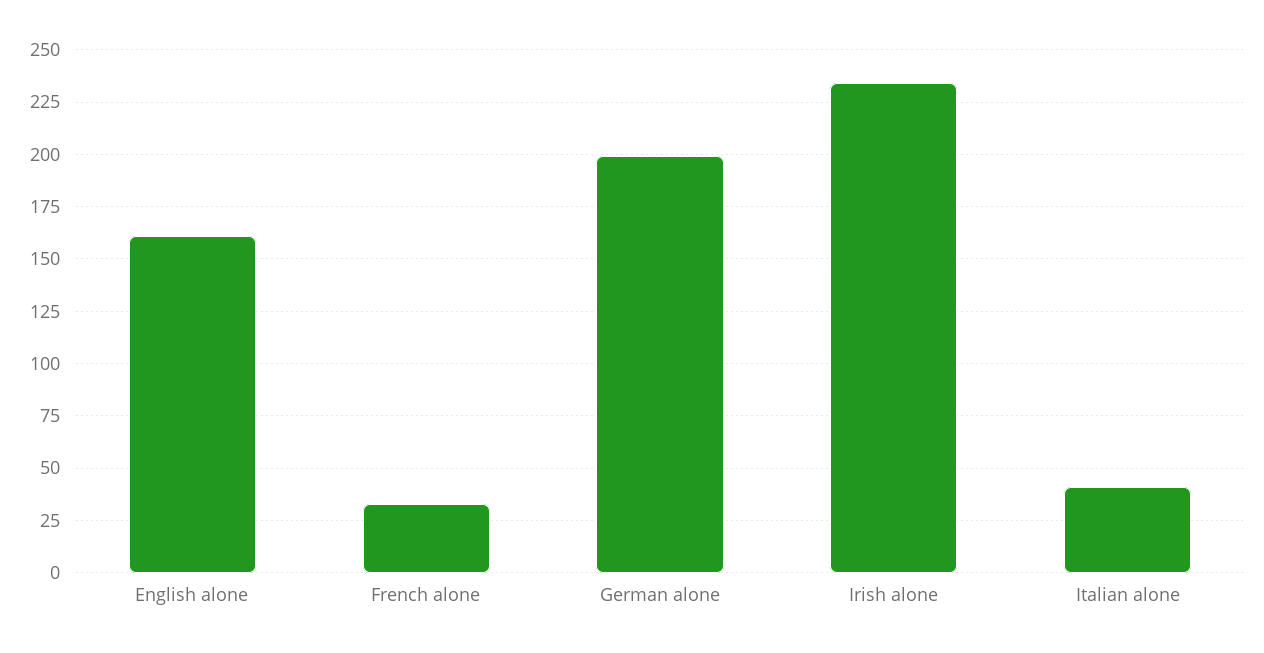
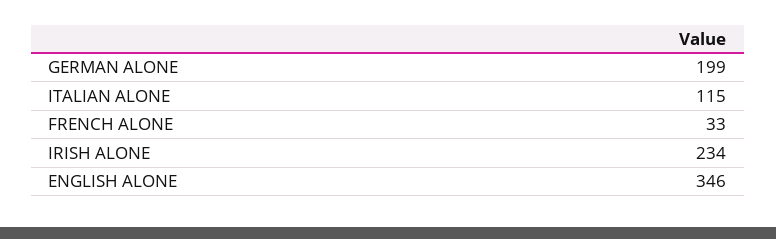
  {
-   "English alone": 160,
+   "English alone": 346,
    "French alone": 33,
    "German alone": 199,
    "Irish alone": 234,
-   "Italian alone": 40
+   "Italian alone": 115
  }

